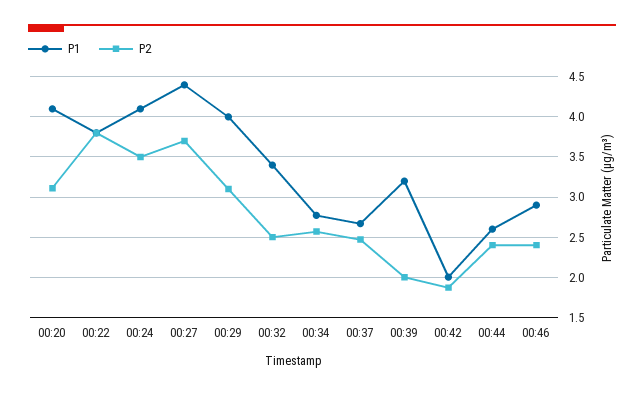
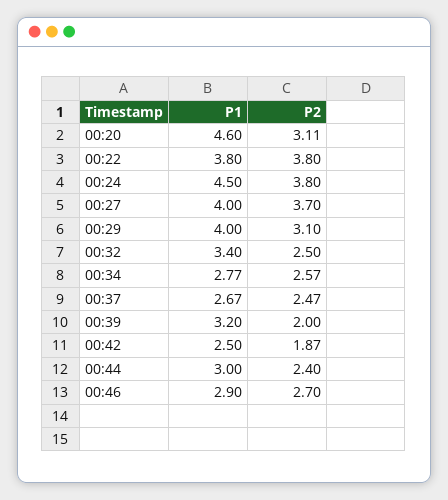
  {
    "P1": {
-     "00:20": 4.1,
+     "00:20": 4.6,
      "00:22": 3.8,
-     "00:24": 4.1,
+     "00:24": 4.5,
-     "00:27": 4.4,
+     "00:27": 4,
      "00:29": 4,
      "00:32": 3.4,
      "00:34": 2.77,
      "00:37": 2.67,
      "00:39": 3.2,
-     "00:42": 2,
+     "00:42": 2.5,
-     "00:44": 2.6,
+     "00:44": 3,
      "00:46": 2.9
    },
    "P2": {
      "00:20": 3.11,
      "00:22": 3.8,
-     "00:24": 3.5,
+     "00:24": 3.8,
      "00:27": 3.7,
      "00:29": 3.1,
      "00:32": 2.5,
      "00:34": 2.57,
      "00:37": 2.47,
      "00:39": 2,
      "00:42": 1.87,
      "00:44": 2.4,
-     "00:46": 2.4
+     "00:46": 2.7
    }
  }

